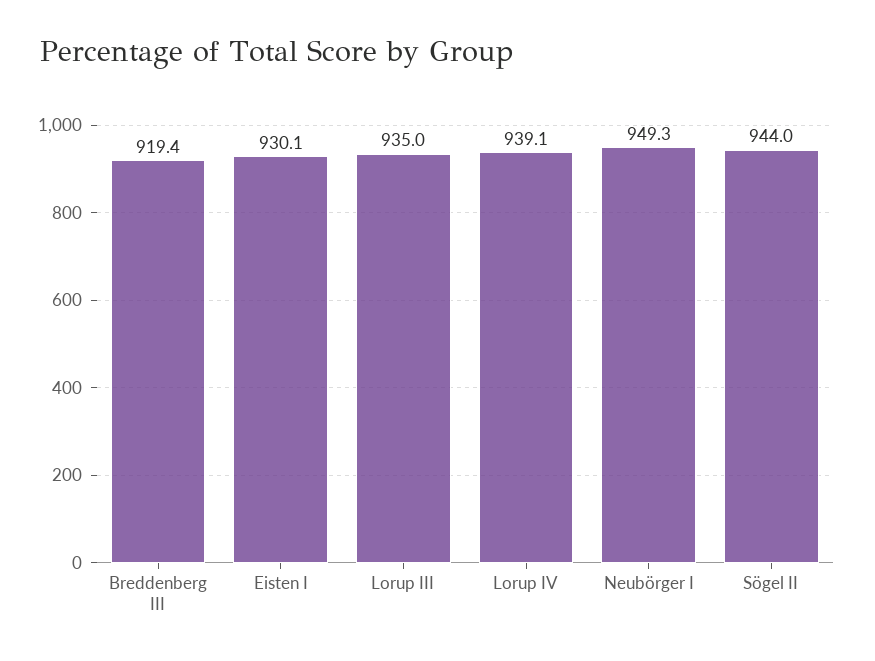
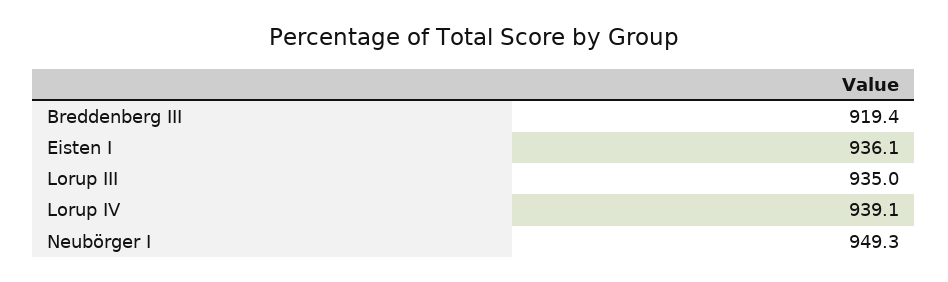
  {
    "Breddenberg III": 919.4,
-   "Eisten I": 930.1,
+   "Eisten I": 936.1,
    "Lorup III": 935,
    "Lorup IV": 939.1,
-   "Neubörger I": 949.3,
+   "Neubörger I": 949.3
-   "Sögel II": 944
  }

